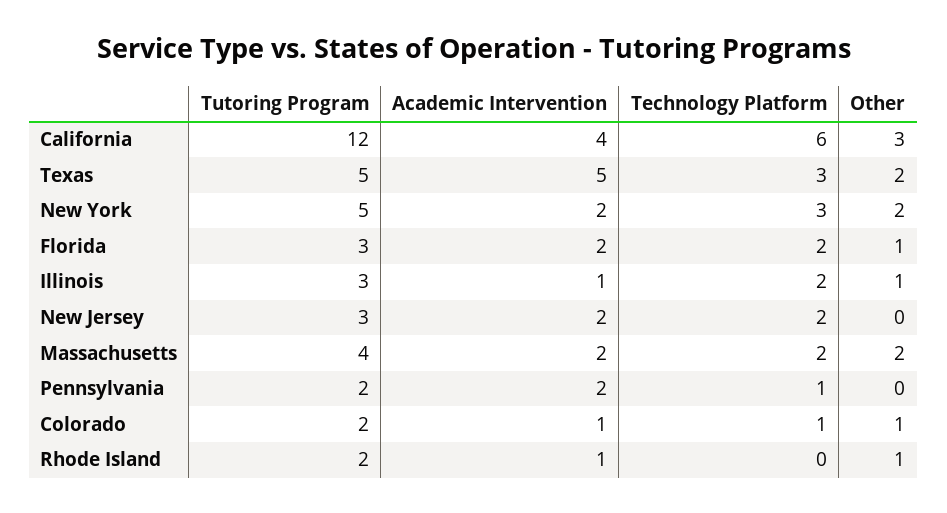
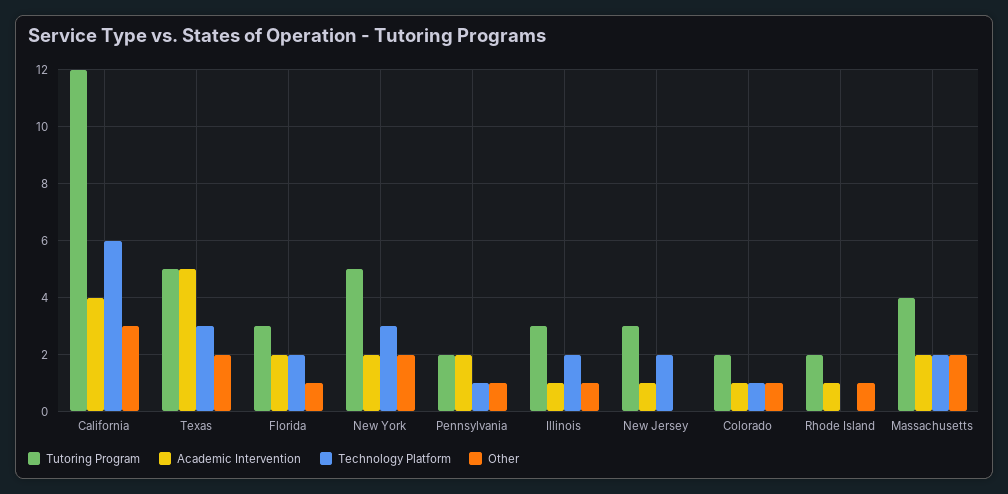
  {
    "Tutoring Program": {
      "California": 12,
      "Texas": 5,
      "New York": 5,
      "Florida": 3,
      "Illinois": 3,
      "New Jersey": 3,
      "Massachusetts": 4,
      "Pennsylvania": 2,
      "Colorado": 2,
      "Rhode Island": 2
    },
    "Academic Intervention": {
      "California": 4,
      "Texas": 5,
      "New York": 2,
      "Florida": 2,
      "Illinois": 1,
-     "New Jersey": 2,
+     "New Jersey": 1,
      "Massachusetts": 2,
      "Pennsylvania": 2,
      "Colorado": 1,
      "Rhode Island": 1
    },
    "Technology Platform": {
      "California": 6,
      "Texas": 3,
      "New York": 3,
      "Florida": 2,
      "Illinois": 2,
      "New Jersey": 2,
      "Massachusetts": 2,
      "Pennsylvania": 1,
      "Colorado": 1,
      "Rhode Island": 0
    },
    "Other": {
      "California": 3,
      "Texas": 2,
      "New York": 2,
      "Florida": 1,
      "Illinois": 1,
      "New Jersey": 0,
      "Massachusetts": 2,
-     "Pennsylvania": 0,
+     "Pennsylvania": 1,
      "Colorado": 1,
      "Rhode Island": 1
    }
  }

